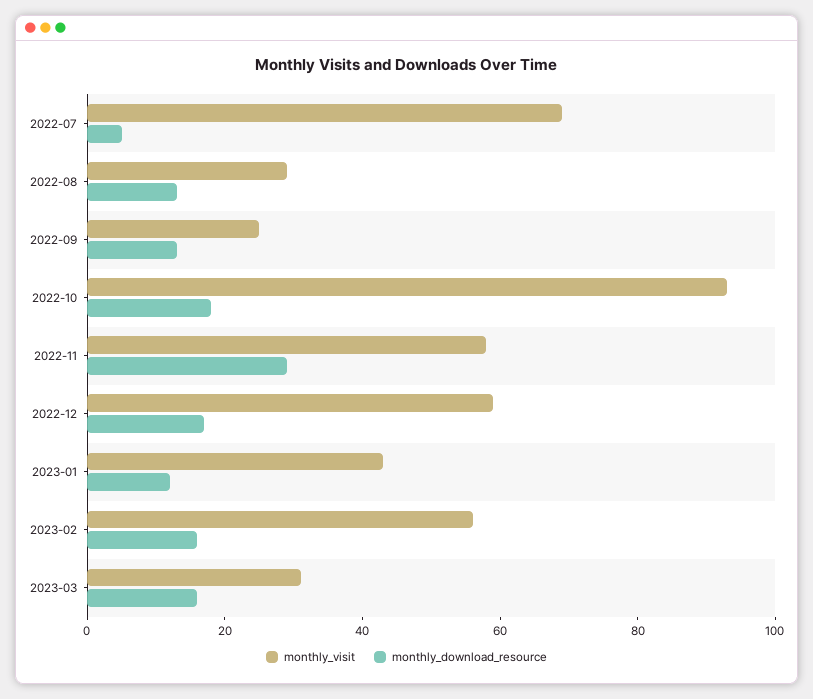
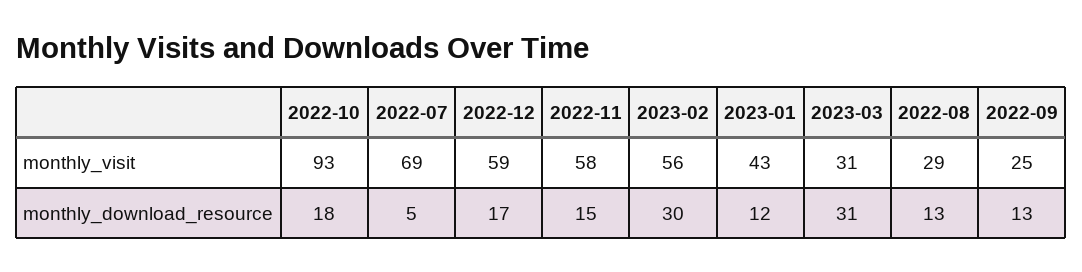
  {
    "monthly_visit": {
      "2022-07": 69,
      "2022-08": 29,
      "2022-09": 25,
      "2022-10": 93,
      "2022-11": 58,
      "2022-12": 59,
      "2023-01": 43,
      "2023-02": 56,
      "2023-03": 31
    },
    "monthly_download_resource": {
      "2022-07": 5,
      "2022-08": 13,
      "2022-09": 13,
      "2022-10": 18,
-     "2022-11": 30,
+     "2022-11": 15,
      "2022-12": 17,
      "2023-01": 12,
-     "2023-02": 15,
+     "2023-02": 30,
-     "2023-03": 15
+     "2023-03": 31
    }
  }

